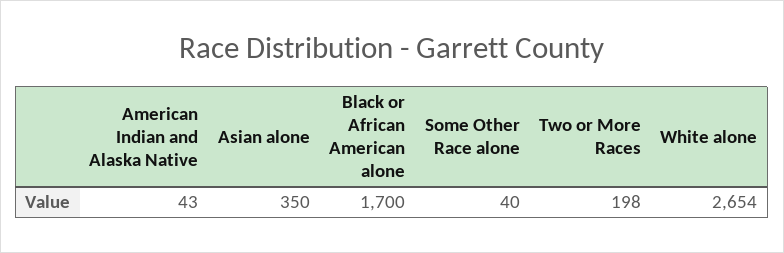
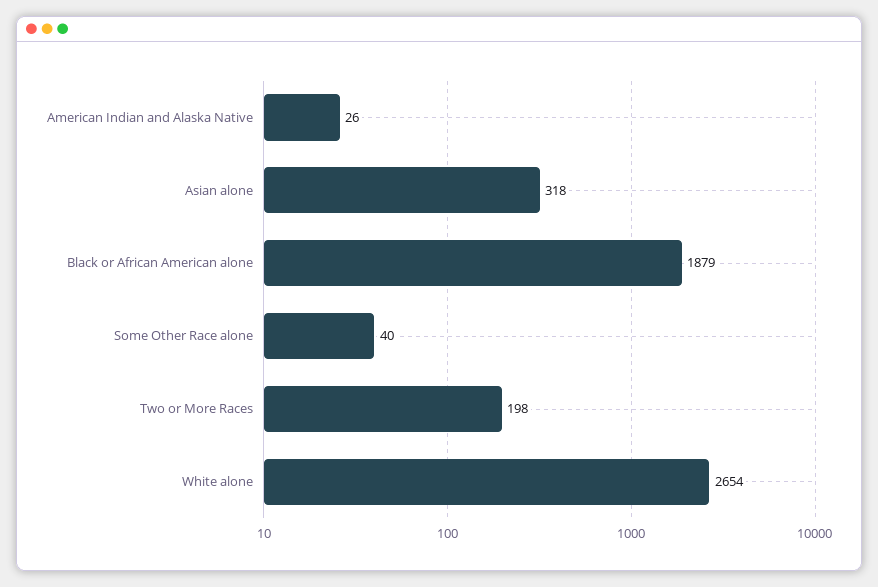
  {
-   "American Indian and Alaska Native": 43,
+   "American Indian and Alaska Native": 26,
-   "Asian alone": 350,
+   "Asian alone": 318,
-   "Black or African American alone": 1700,
+   "Black or African American alone": 1879,
    "Some Other Race alone": 40,
    "Two or More Races": 198,
    "White alone": 2654
  }

